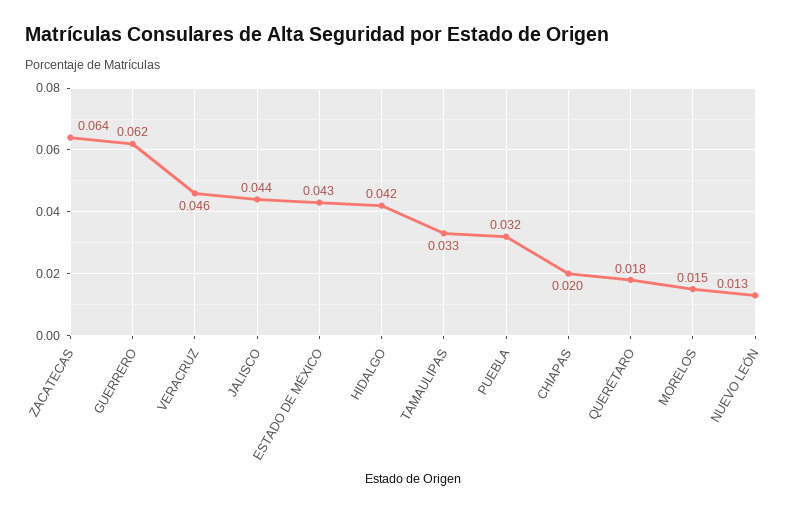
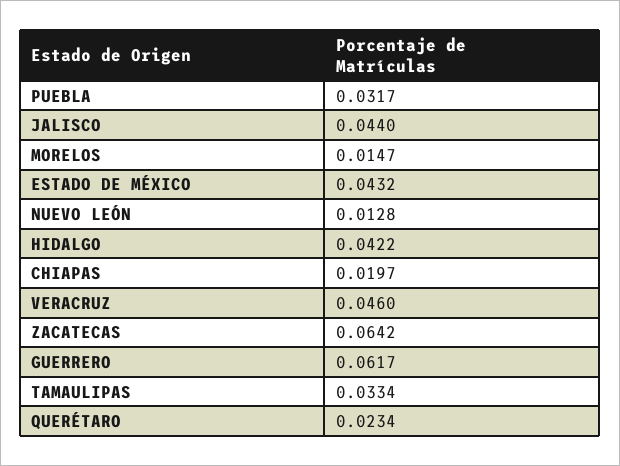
  {
    "ZACATECAS": 0.0642,
    "GUERRERO": 0.0617,
    "VERACRUZ": 0.046,
    "JALISCO": 0.044,
    "ESTADO DE MÉXICO": 0.0432,
    "HIDALGO": 0.0422,
    "TAMAULIPAS": 0.0334,
    "PUEBLA": 0.0317,
    "CHIAPAS": 0.0197,
-   "QUERÉTARO": 0.018,
+   "QUERÉTARO": 0.0234,
    "MORELOS": 0.0147,
    "NUEVO LEÓN": 0.0128
  }

